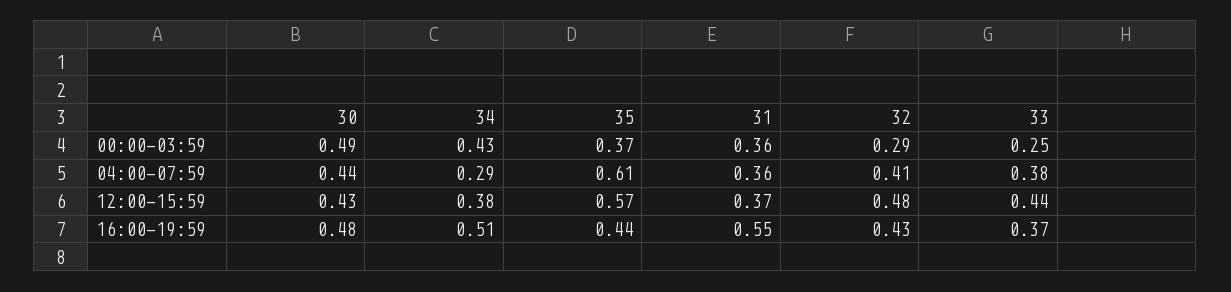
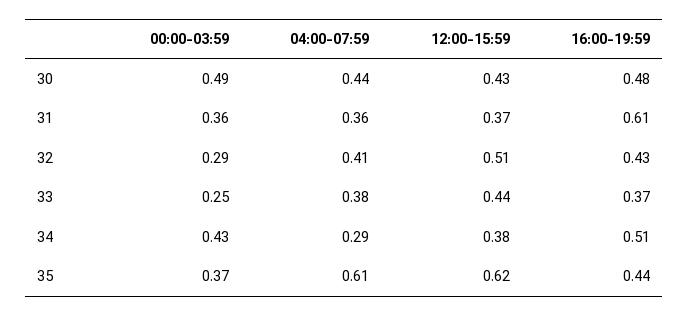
  {
    "30": {
      "00:00-03:59": 0.49,
      "04:00-07:59": 0.44,
      "12:00-15:59": 0.43,
      "16:00-19:59": 0.48
    },
    "34": {
      "00:00-03:59": 0.43,
      "04:00-07:59": 0.29,
      "12:00-15:59": 0.38,
      "16:00-19:59": 0.51
    },
    "35": {
      "00:00-03:59": 0.37,
      "04:00-07:59": 0.61,
-     "12:00-15:59": 0.57,
+     "12:00-15:59": 0.62,
      "16:00-19:59": 0.44
    },
    "31": {
      "00:00-03:59": 0.36,
      "04:00-07:59": 0.36,
      "12:00-15:59": 0.37,
-     "16:00-19:59": 0.55
+     "16:00-19:59": 0.61
    },
    "32": {
      "00:00-03:59": 0.29,
      "04:00-07:59": 0.41,
-     "12:00-15:59": 0.48,
+     "12:00-15:59": 0.51,
      "16:00-19:59": 0.43
    },
    "33": {
      "00:00-03:59": 0.25,
      "04:00-07:59": 0.38,
      "12:00-15:59": 0.44,
      "16:00-19:59": 0.37
    }
  }

